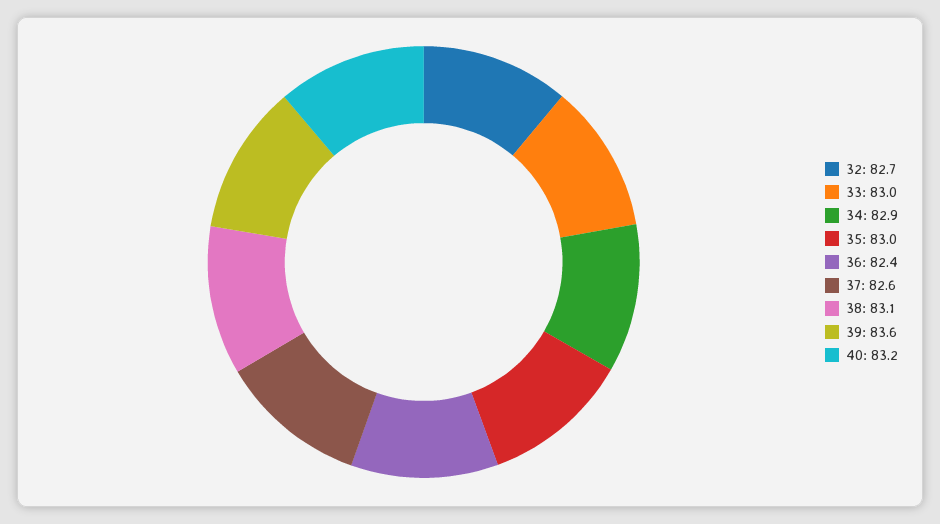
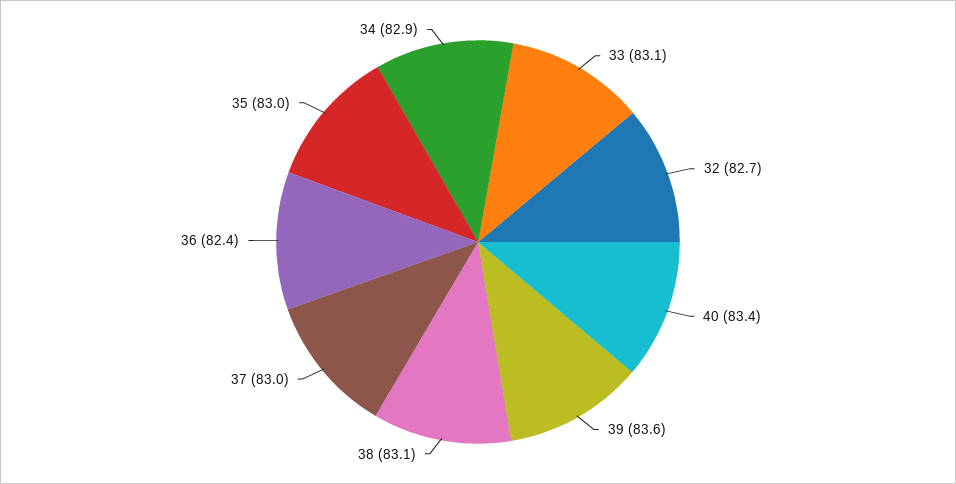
  {
    "32": 82.7,
-   "33": 83,
+   "33": 83.1,
    "34": 82.9,
    "35": 83,
    "36": 82.4,
-   "37": 82.6,
+   "37": 83,
    "38": 83.1,
    "39": 83.6,
-   "40": 83.2
+   "40": 83.4
  }

